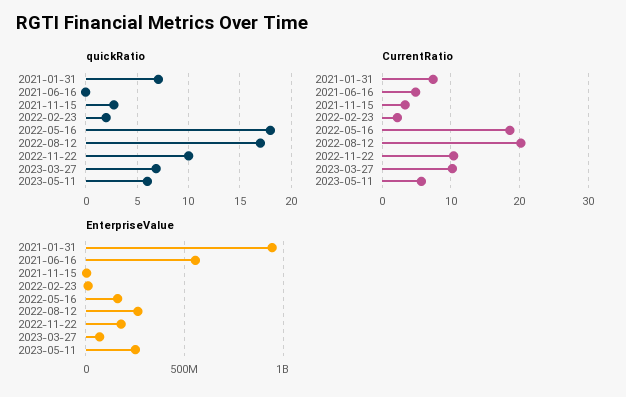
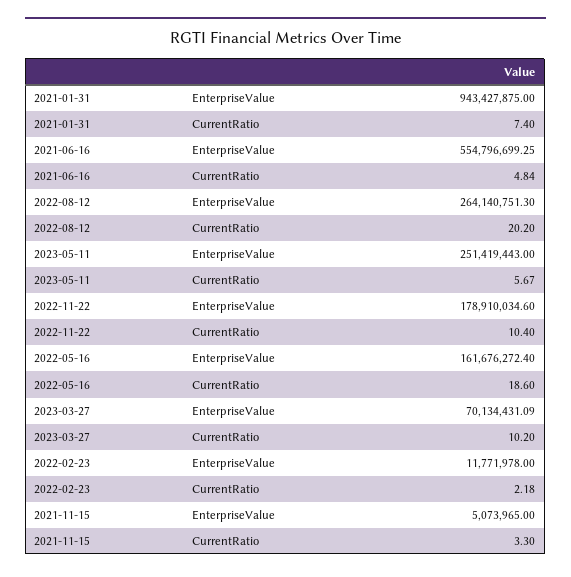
  {
-   "quickRatio": {
-     "2021-01-31": 7,
-     "2021-06-16": 0,
-     "2021-11-15": 3,
-     "2022-02-23": 2,
-     "2022-05-16": 18,
-     "2022-08-12": 17,
-     "2022-11-22": 10,
-     "2023-03-27": 7,
-     "2023-05-11": 6
-   },
    "CurrentRatio": {
      "2021-01-31": 7.4,
      "2021-06-16": 4.84,
      "2021-11-15": 3.3,
      "2022-02-23": 2.18,
      "2022-05-16": 18.6,
      "2022-08-12": 20.2,
      "2022-11-22": 10.4,
      "2023-03-27": 10.2,
      "2023-05-11": 5.67
    },
    "EnterpriseValue": {
      "2021-01-31": 943427875,
      "2021-06-16": 554796699.25,
      "2021-11-15": 5073965,
      "2022-02-23": 11771978,
      "2022-05-16": 161676272.4,
      "2022-08-12": 264140751.3,
      "2022-11-22": 178910034.6,
      "2023-03-27": 70134431.09,
      "2023-05-11": 251419443
    }
  }

